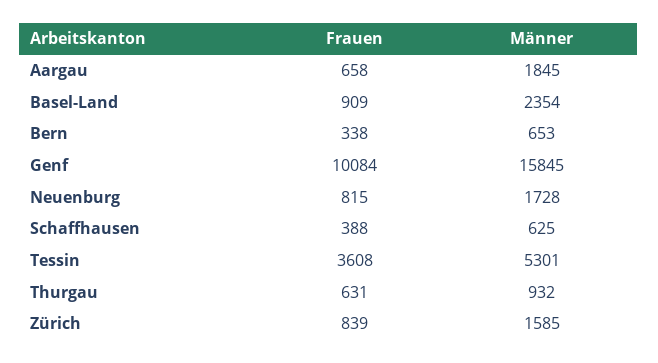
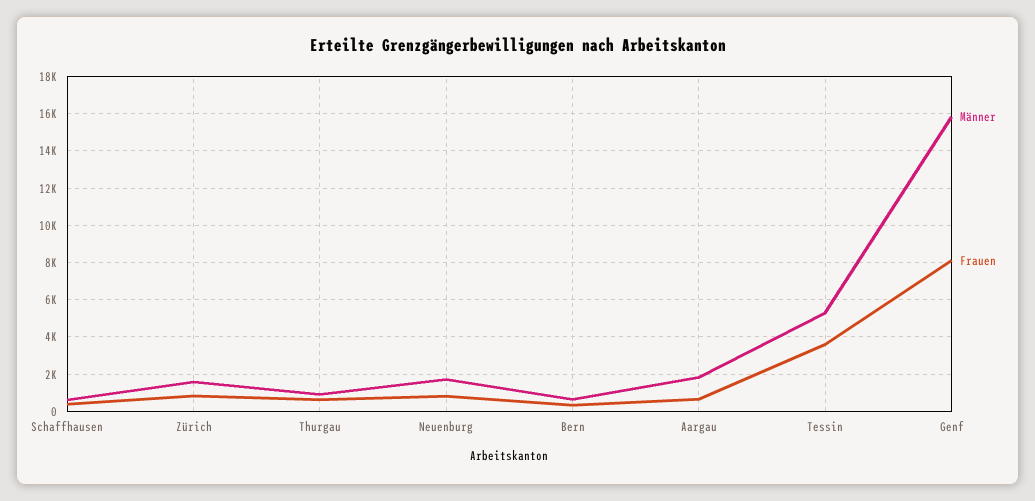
  {
    "Frauen": {
      "Aargau": 658,
-     "Basel-Land": 909,
      "Bern": 338,
-     "Genf": 10084,
+     "Genf": 8000,
      "Neuenburg": 815,
      "Schaffhausen": 388,
      "Tessin": 3608,
      "Thurgau": 631,
      "Zürich": 839
    },
    "Männer": {
      "Aargau": 1845,
-     "Basel-Land": 2354,
      "Bern": 653,
      "Genf": 15845,
      "Neuenburg": 1728,
      "Schaffhausen": 625,
      "Tessin": 5301,
      "Thurgau": 932,
      "Zürich": 1585
    }
  }

